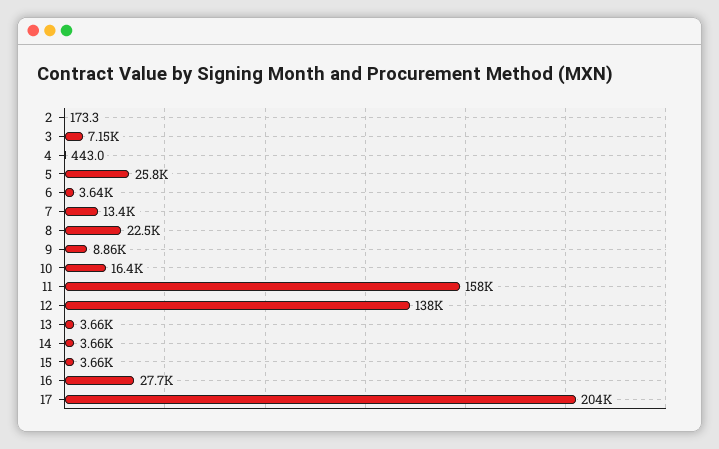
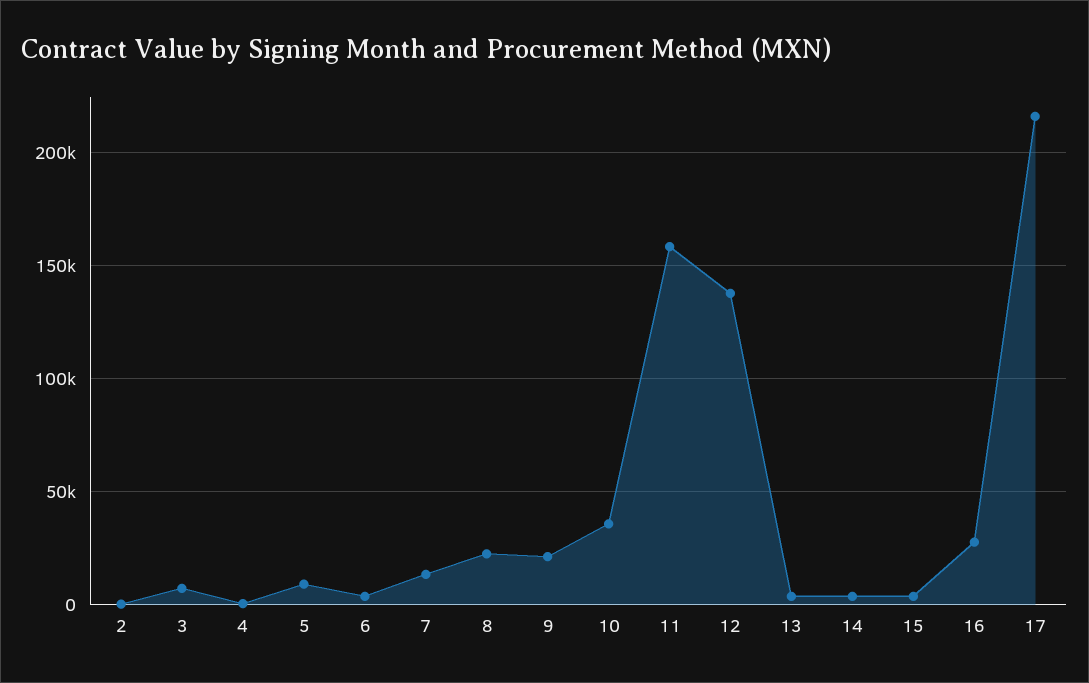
  {
    "2": 173.3,
    "3": 7150,
    "4": 443,
-   "5": 25800,
+   "5": 10000,
    "6": 3640,
    "7": 13400,
    "8": 22500,
-   "9": 8860,
+   "9": 20000,
-   "10": 16400,
+   "10": 35000,
    "11": 158000,
    "12": 138000,
    "13": 3660,
    "14": 3660,
    "15": 3660,
    "16": 27700,
-   "17": 204000
+   "17": 215000
  }

